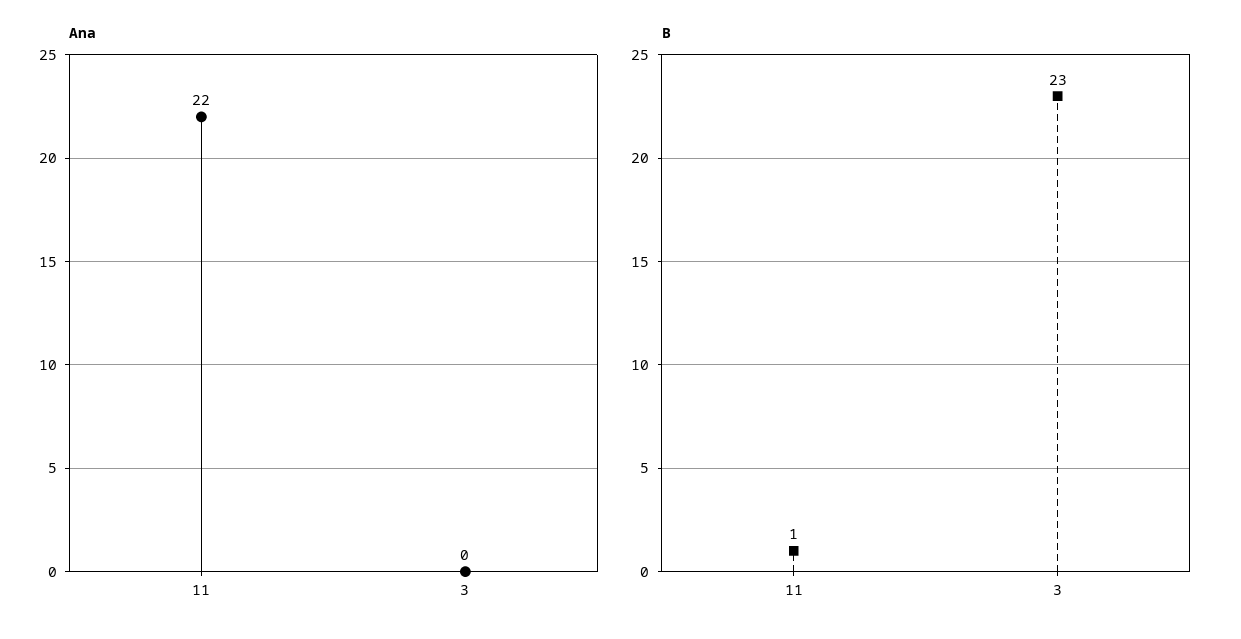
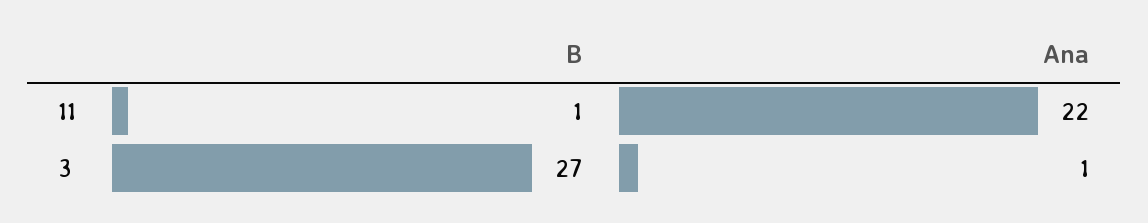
  {
    "Ana": {
      "11": 22,
-     "3": 0
+     "3": 1
    },
    "B": {
      "11": 1,
-     "3": 23
+     "3": 27
    }
  }

